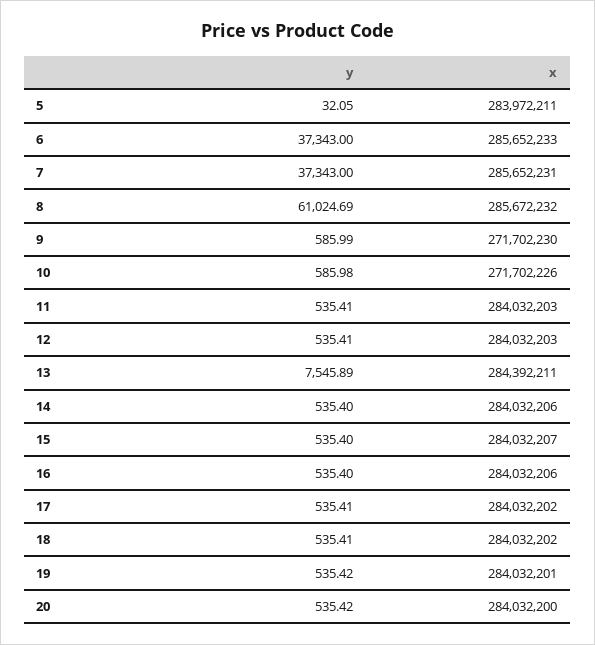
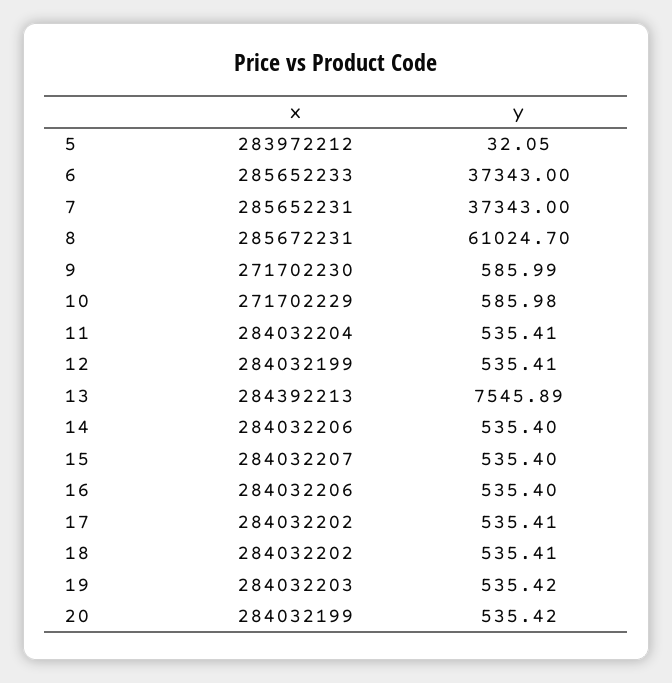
  {
    "y": {
      "5": 32.05,
      "6": 37343,
      "7": 37343,
-     "8": 61024.69,
+     "8": 61024.7,
      "9": 585.99,
      "10": 585.98,
      "11": 535.41,
      "12": 535.41,
      "13": 7545.89,
      "14": 535.4,
      "15": 535.4,
      "16": 535.4,
      "17": 535.41,
      "18": 535.41,
      "19": 535.42,
      "20": 535.42
    },
    "x": {
-     "5": 283972211,
+     "5": 283972212,
      "6": 285652233,
      "7": 285652231,
-     "8": 285672232,
+     "8": 285672231,
      "9": 271702230,
-     "10": 271702226,
+     "10": 271702229,
-     "11": 284032203,
+     "11": 284032204,
-     "12": 284032203,
+     "12": 284032199,
-     "13": 284392211,
+     "13": 284392213,
      "14": 284032206,
      "15": 284032207,
      "16": 284032206,
      "17": 284032202,
      "18": 284032202,
-     "19": 284032201,
+     "19": 284032203,
-     "20": 284032200
+     "20": 284032199
    }
  }

